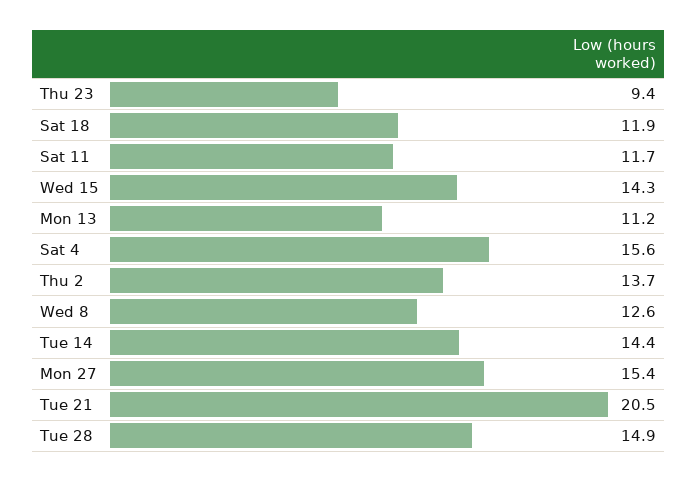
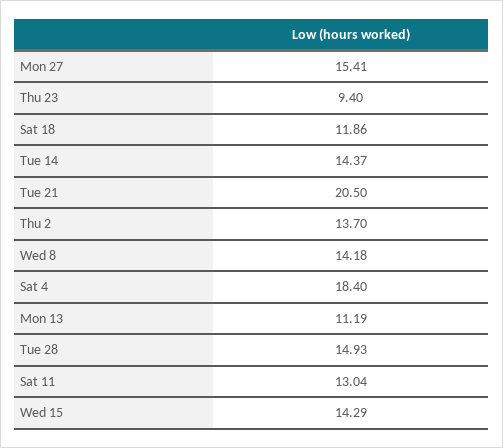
  {
    "Thu 23": 9.4,
    "Sat 18": 11.86,
-   "Sat 11": 11.7,
+   "Sat 11": 13.04,
    "Wed 15": 14.29,
    "Mon 13": 11.19,
-   "Sat 4": 15.6,
+   "Sat 4": 18.4,
    "Thu 2": 13.7,
-   "Wed 8": 12.6,
+   "Wed 8": 14.18,
    "Tue 14": 14.37,
    "Mon 27": 15.41,
    "Tue 21": 20.5,
    "Tue 28": 14.93
  }

